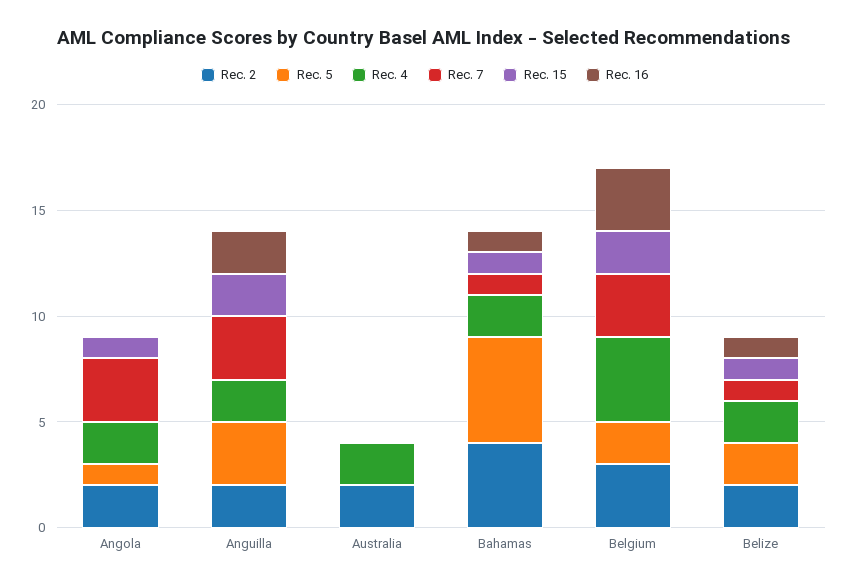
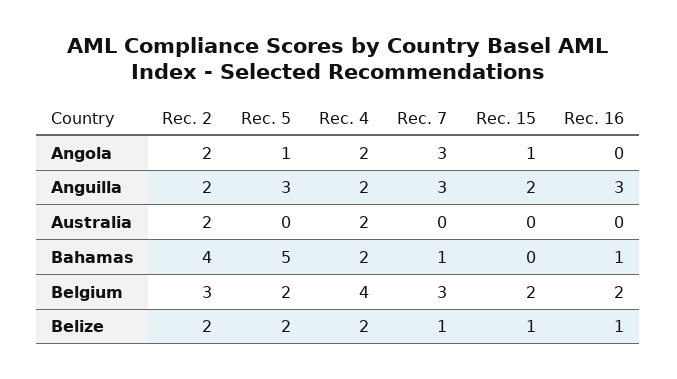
  {
    "Rec. 2": {
      "Angola": 2,
      "Anguilla": 2,
      "Australia": 2,
      "Bahamas": 4,
      "Belgium": 3,
      "Belize": 2
    },
    "Rec. 5": {
      "Angola": 1,
      "Anguilla": 3,
      "Australia": 0,
      "Bahamas": 5,
      "Belgium": 2,
      "Belize": 2
    },
    "Rec. 4": {
      "Angola": 2,
      "Anguilla": 2,
      "Australia": 2,
      "Bahamas": 2,
      "Belgium": 4,
      "Belize": 2
    },
    "Rec. 7": {
      "Angola": 3,
      "Anguilla": 3,
      "Australia": 0,
      "Bahamas": 1,
      "Belgium": 3,
      "Belize": 1
    },
    "Rec. 15": {
      "Angola": 1,
      "Anguilla": 2,
      "Australia": 0,
-     "Bahamas": 1,
+     "Bahamas": 0,
      "Belgium": 2,
      "Belize": 1
    },
    "Rec. 16": {
      "Angola": 0,
-     "Anguilla": 2,
+     "Anguilla": 3,
      "Australia": 0,
      "Bahamas": 1,
-     "Belgium": 3,
+     "Belgium": 2,
      "Belize": 1
    }
  }

